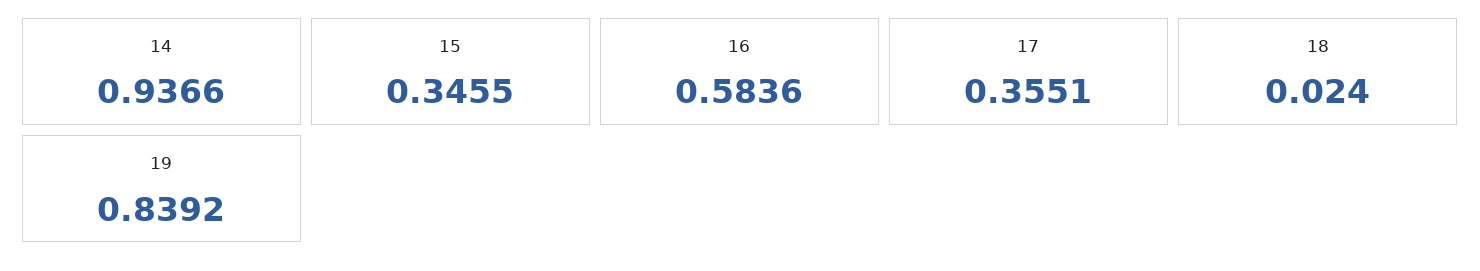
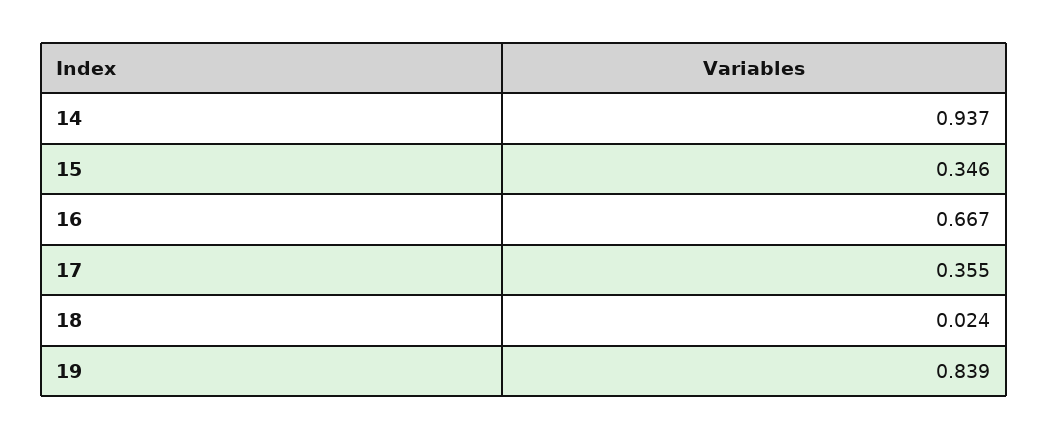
  {
    "14": 0.9366,
    "15": 0.3455,
-   "16": 0.5836,
+   "16": 0.667,
    "17": 0.3551,
    "18": 0.024,
    "19": 0.8392
  }

